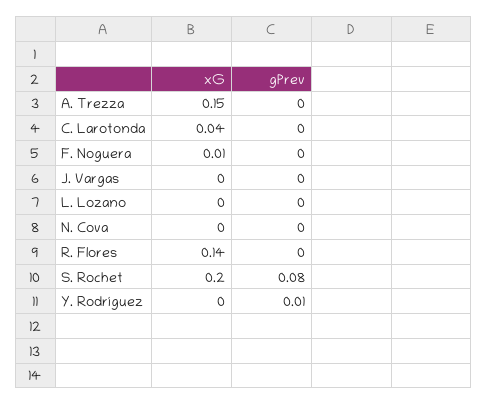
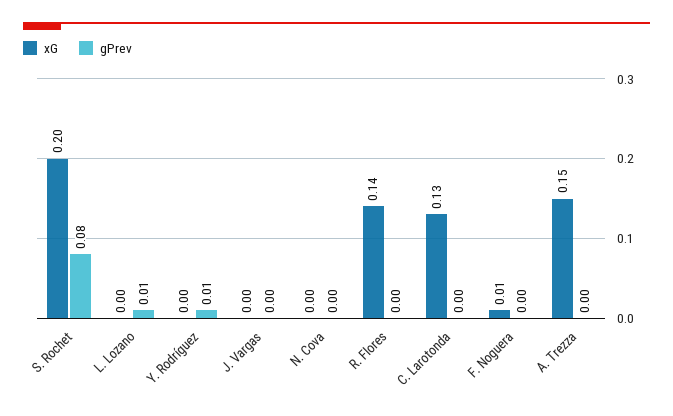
  {
    "xG": {
      "A. Trezza": 0.15,
-     "C. Larotonda": 0.04,
+     "C. Larotonda": 0.13,
      "F. Noguera": 0.01,
      "J. Vargas": 0,
      "L. Lozano": 0,
      "N. Cova": 0,
      "R. Flores": 0.14,
      "S. Rochet": 0.2,
      "Y. Rodríguez": 0
    },
    "gPrev": {
      "A. Trezza": 0,
      "C. Larotonda": 0,
      "F. Noguera": 0,
      "J. Vargas": 0,
-     "L. Lozano": 0,
+     "L. Lozano": 0.01,
      "N. Cova": 0,
      "R. Flores": 0,
      "S. Rochet": 0.08,
      "Y. Rodríguez": 0.01
    }
  }

